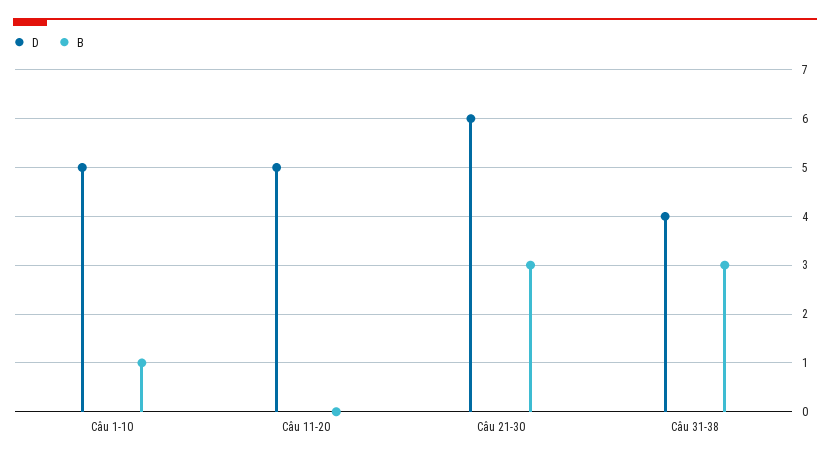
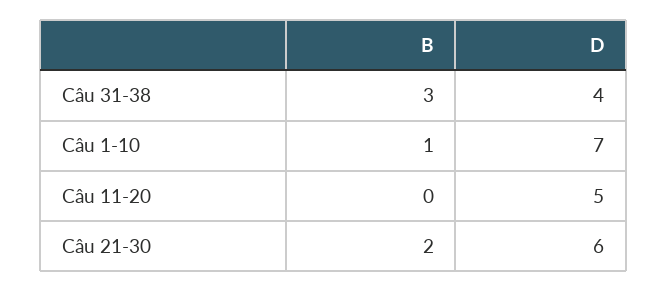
  {
    "D": {
-     "Câu 1-10": 5,
+     "Câu 1-10": 7,
      "Câu 11-20": 5,
      "Câu 21-30": 6,
      "Câu 31-38": 4
    },
    "B": {
      "Câu 1-10": 1,
      "Câu 11-20": 0,
-     "Câu 21-30": 3,
+     "Câu 21-30": 2,
      "Câu 31-38": 3
    }
  }

